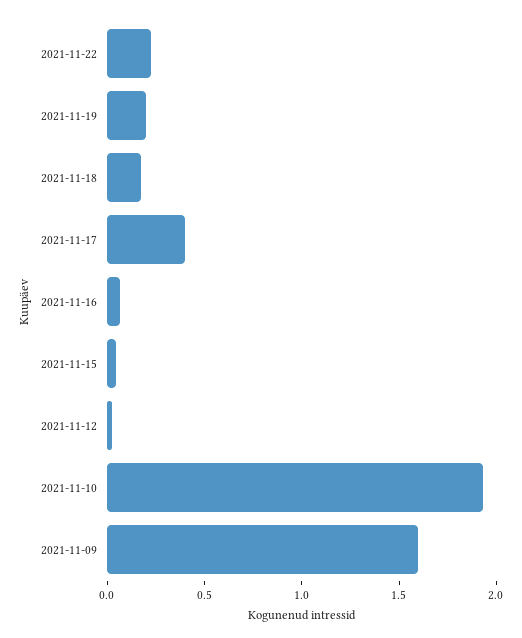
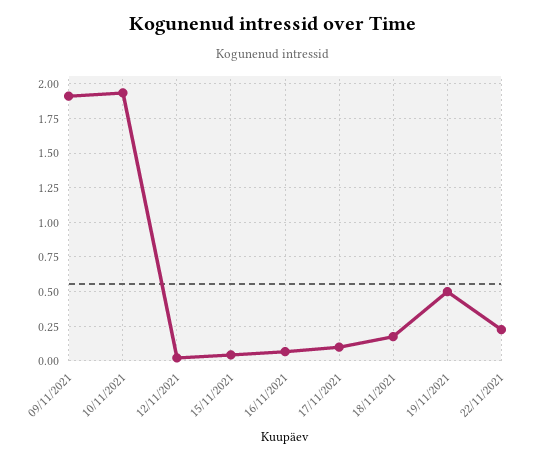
  {
    "2021-11-22": 0.25,
-   "2021-11-19": 0.2,
+   "2021-11-19": 0.5,
    "2021-11-18": 0.2,
-   "2021-11-17": 0.4,
+   "2021-11-17": 0.1,
    "2021-11-16": 0.05,
    "2021-11-15": 0.05,
    "2021-11-12": 0,
    "2021-11-10": 1.95,
-   "2021-11-09": 1.6
+   "2021-11-09": 1.9
  }

